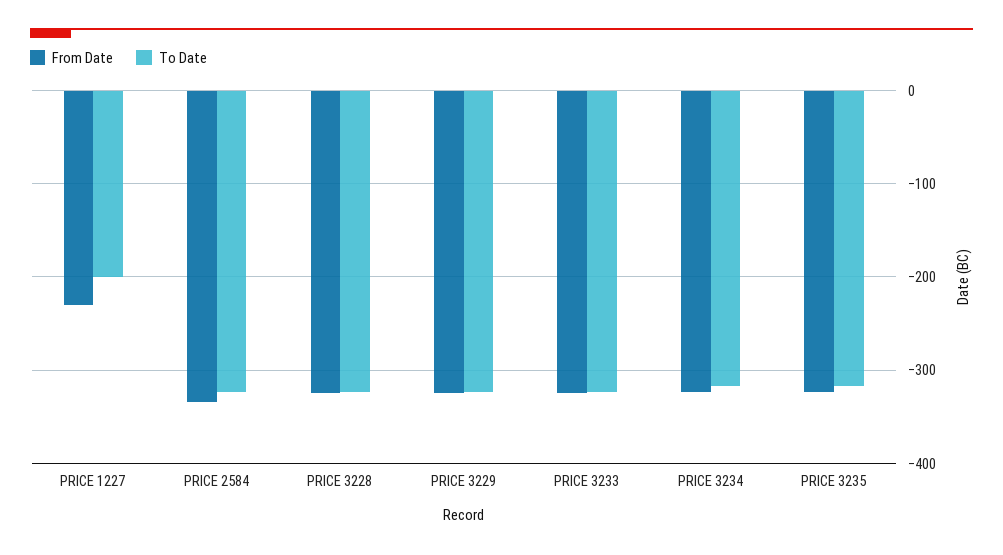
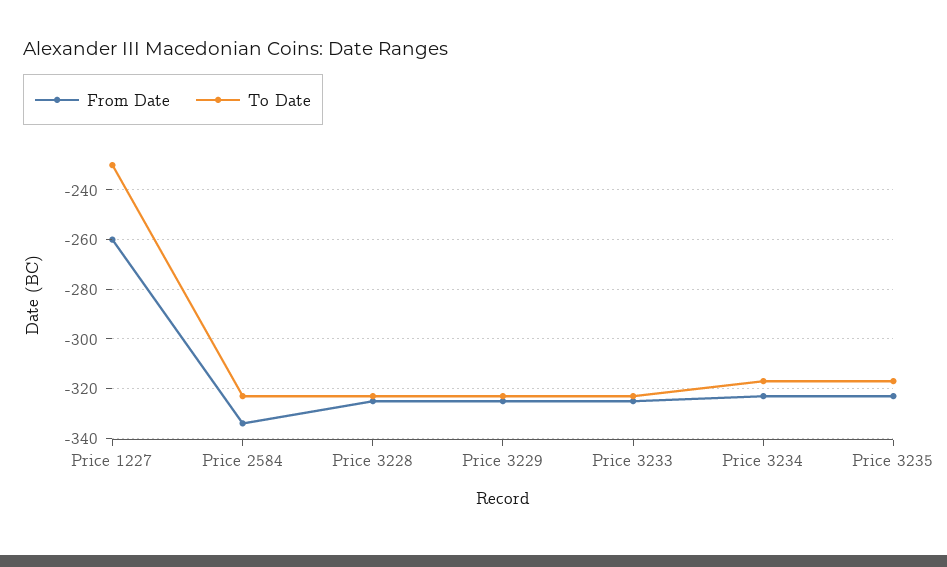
  {
    "From Date": {
-     "PRICE 1227": -230,
+     "PRICE 1227": -260,
      "PRICE 2584": -335,
      "PRICE 3228": -325,
      "PRICE 3229": -325,
      "PRICE 3233": -325,
      "PRICE 3234": -325,
      "PRICE 3235": -325
    },
    "To Date": {
-     "PRICE 1227": -200,
+     "PRICE 1227": -230,
      "PRICE 2584": -325,
      "PRICE 3228": -325,
      "PRICE 3229": -325,
      "PRICE 3233": -325,
      "PRICE 3234": -315,
      "PRICE 3235": -315
    }
  }

